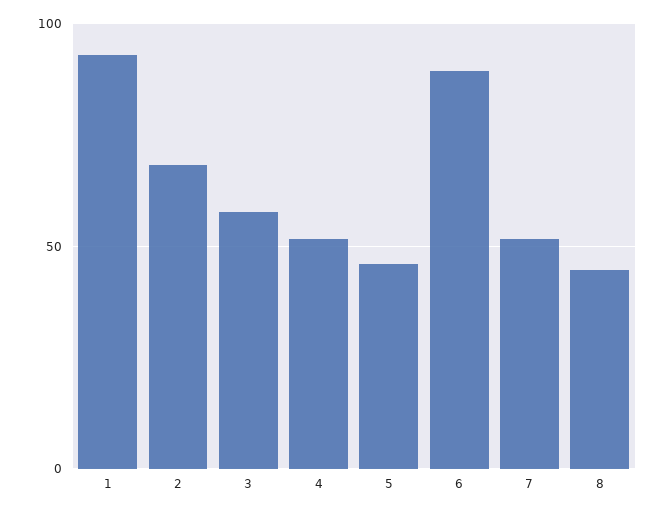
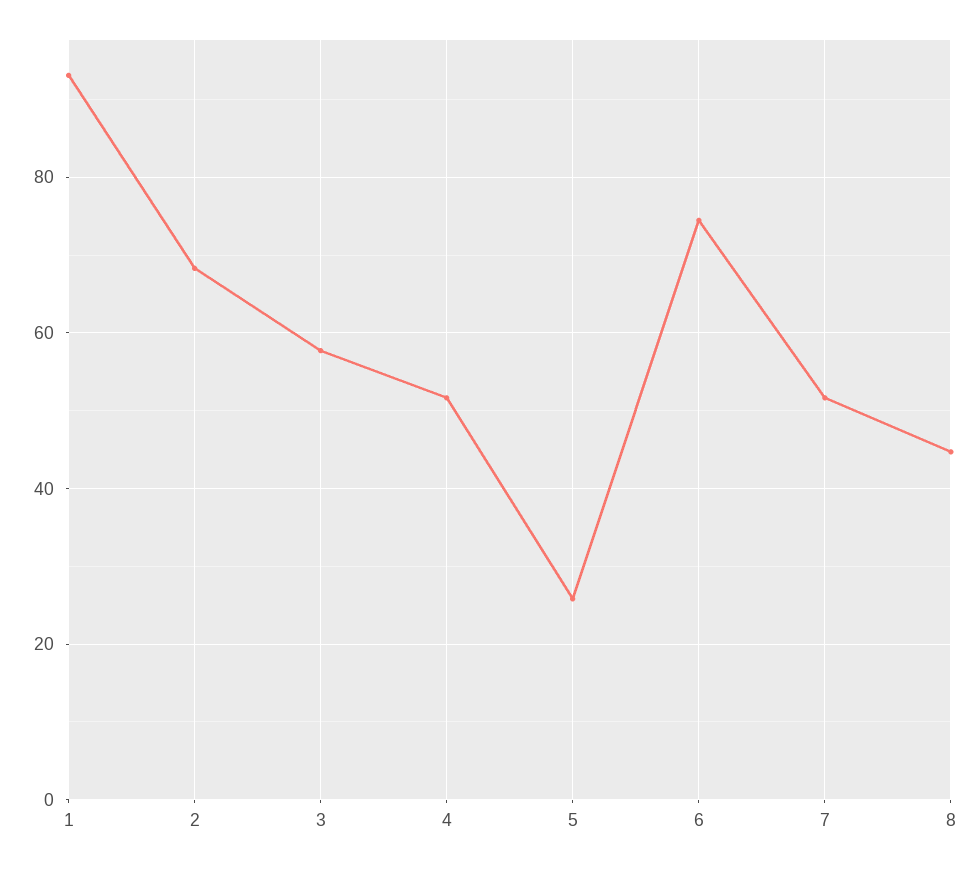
  {
    "1": 94,
    "2": 68,
    "3": 58,
    "4": 52,
-   "5": 45,
+   "5": 26,
-   "6": 90,
+   "6": 74,
    "7": 52,
    "8": 44
  }

